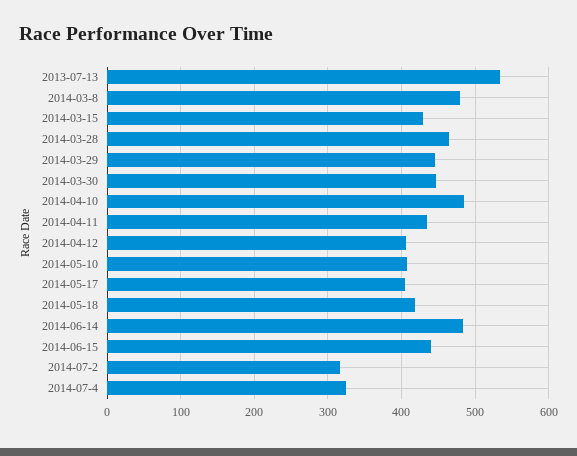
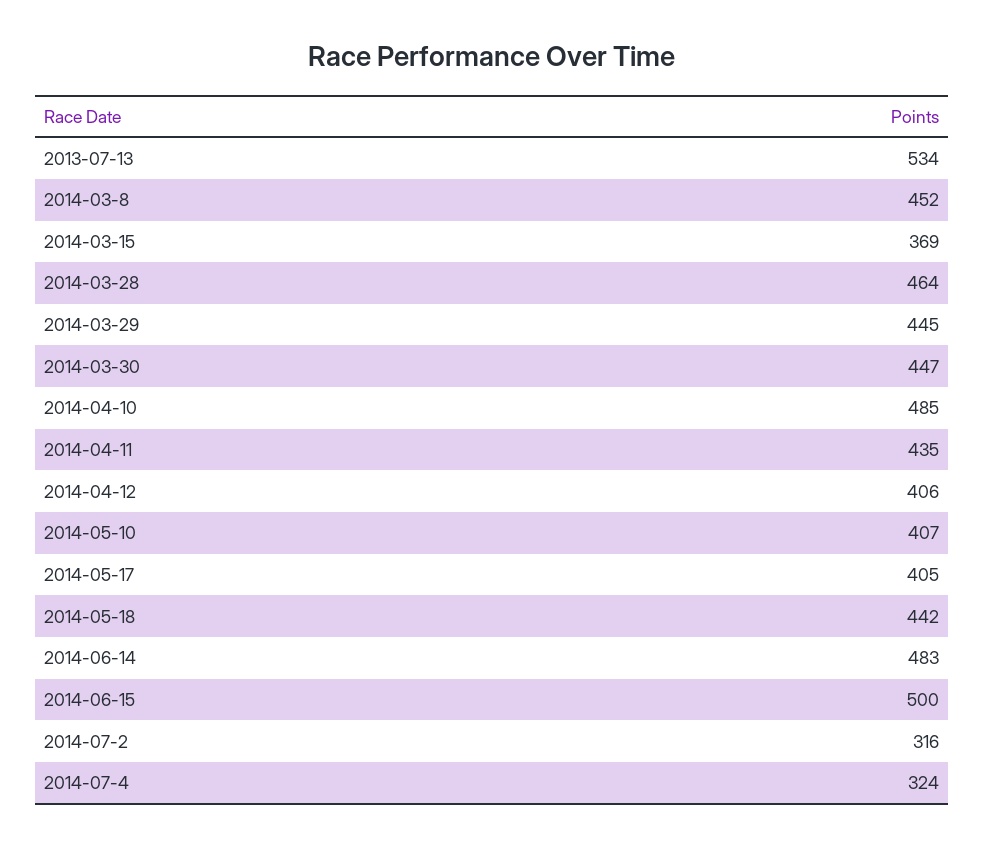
  {
    "2013-07-13": 534,
-   "2014-03-8": 480,
+   "2014-03-8": 452,
-   "2014-03-15": 430,
+   "2014-03-15": 369,
    "2014-03-28": 464,
    "2014-03-29": 445,
    "2014-03-30": 447,
    "2014-04-10": 485,
    "2014-04-11": 435,
    "2014-04-12": 406,
    "2014-05-10": 407,
    "2014-05-17": 405,
-   "2014-05-18": 420,
+   "2014-05-18": 442,
    "2014-06-14": 483,
-   "2014-06-15": 440,
+   "2014-06-15": 500,
    "2014-07-2": 316,
    "2014-07-4": 324
  }

